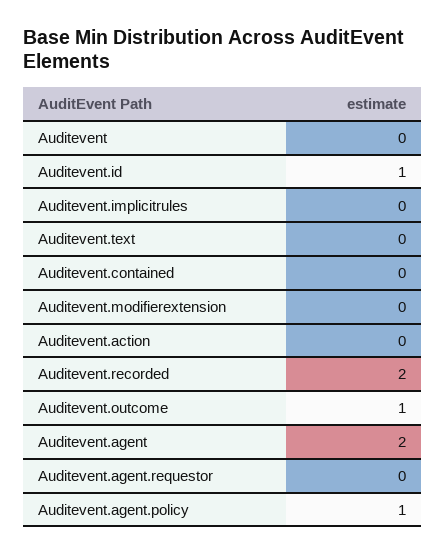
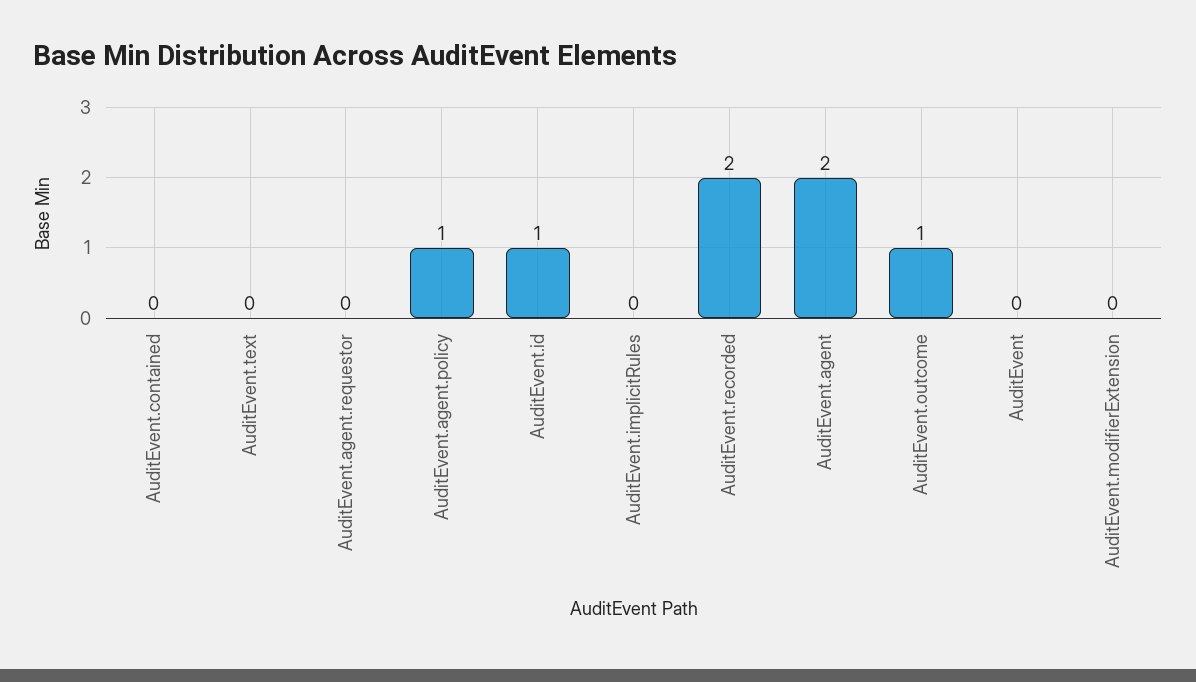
  {
    "Auditevent": 0,
    "Auditevent.id": 1,
    "Auditevent.implicitrules": 0,
    "Auditevent.text": 0,
    "Auditevent.contained": 0,
    "Auditevent.modifierextension": 0,
-   "Auditevent.action": 0,
    "Auditevent.recorded": 2,
    "Auditevent.outcome": 1,
    "Auditevent.agent": 2,
    "Auditevent.agent.requestor": 0,
    "Auditevent.agent.policy": 1
  }

